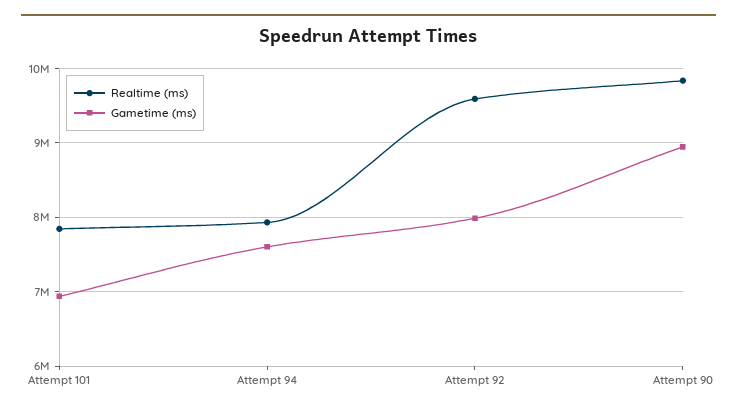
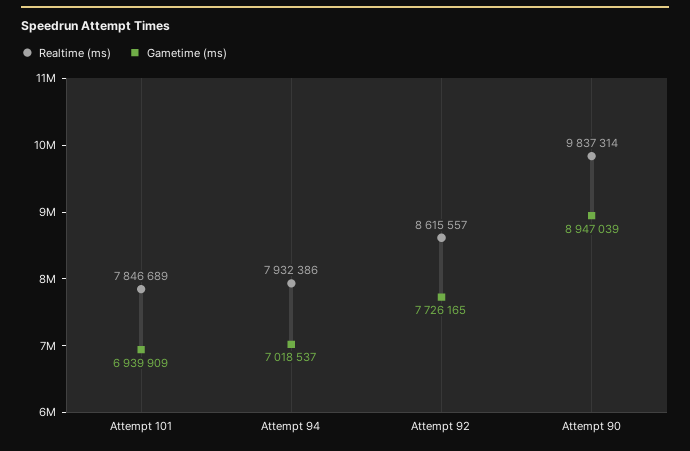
  {
    "Realtime (ms)": {
      "Attempt 101": 7846689,
      "Attempt 94": 7932386,
-     "Attempt 92": 9600000,
+     "Attempt 92": 8615557,
      "Attempt 90": 9837314
    },
    "Gametime (ms)": {
      "Attempt 101": 6939909,
-     "Attempt 94": 7600000,
+     "Attempt 94": 7018537,
-     "Attempt 92": 8000000,
+     "Attempt 92": 7726165,
      "Attempt 90": 8947039
    }
  }

